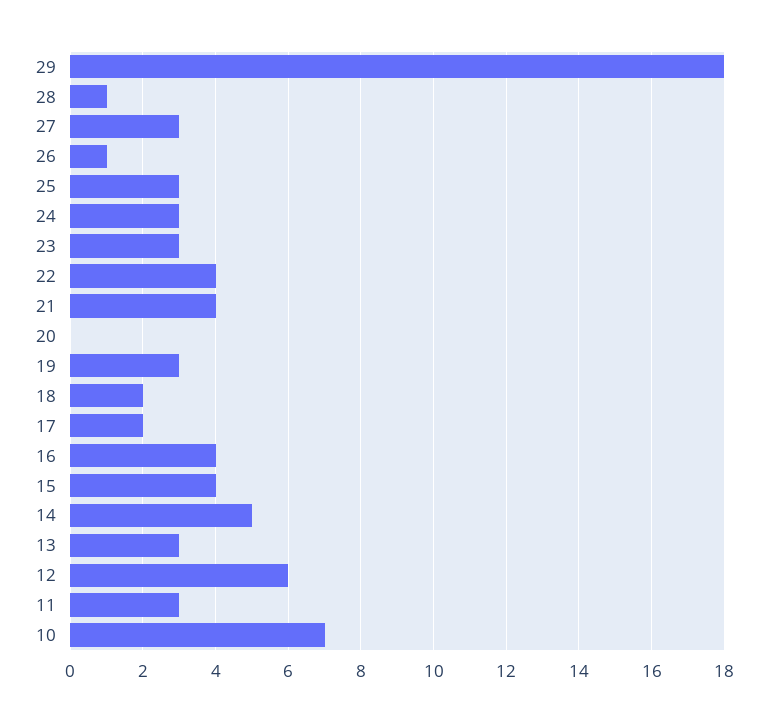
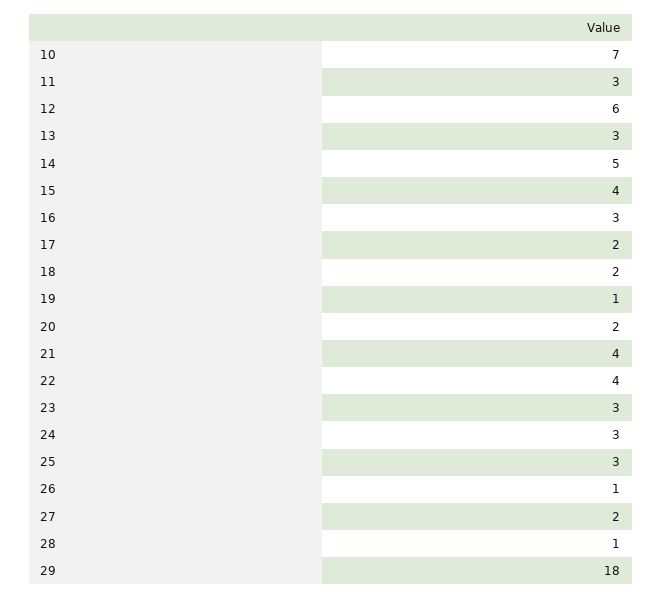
  {
    "29": 18,
    "28": 1,
-   "27": 3,
+   "27": 2,
    "26": 1,
    "25": 3,
    "24": 3,
    "23": 3,
    "22": 4,
    "21": 4,
-   "20": 0,
+   "20": 2,
-   "19": 3,
+   "19": 1,
    "18": 2,
    "17": 2,
-   "16": 4,
+   "16": 3,
    "15": 4,
    "14": 5,
    "13": 3,
    "12": 6,
    "11": 3,
    "10": 7
  }

